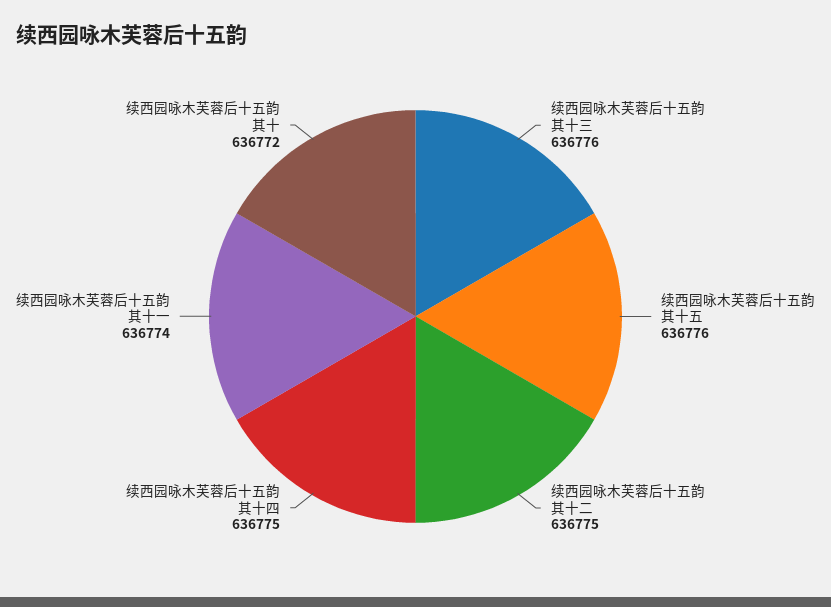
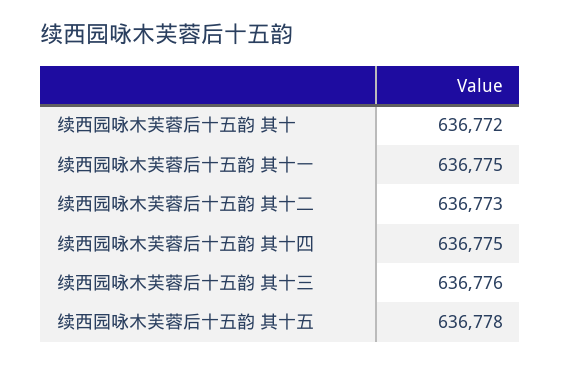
  {
    "续西园咏木芙蓉后十五韵 其十三": 636776,
-   "续西园咏木芙蓉后十五韵 其十五": 636776,
+   "续西园咏木芙蓉后十五韵 其十五": 636778,
-   "续西园咏木芙蓉后十五韵 其十二": 636775,
+   "续西园咏木芙蓉后十五韵 其十二": 636773,
    "续西园咏木芙蓉后十五韵 其十四": 636775,
-   "续西园咏木芙蓉后十五韵 其十一": 636774,
+   "续西园咏木芙蓉后十五韵 其十一": 636775,
    "续西园咏木芙蓉后十五韵 其十": 636772
  }

